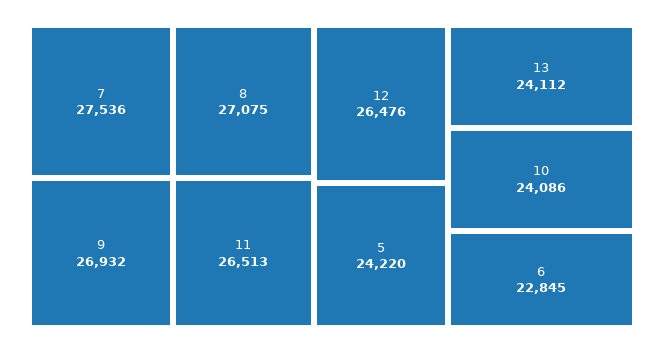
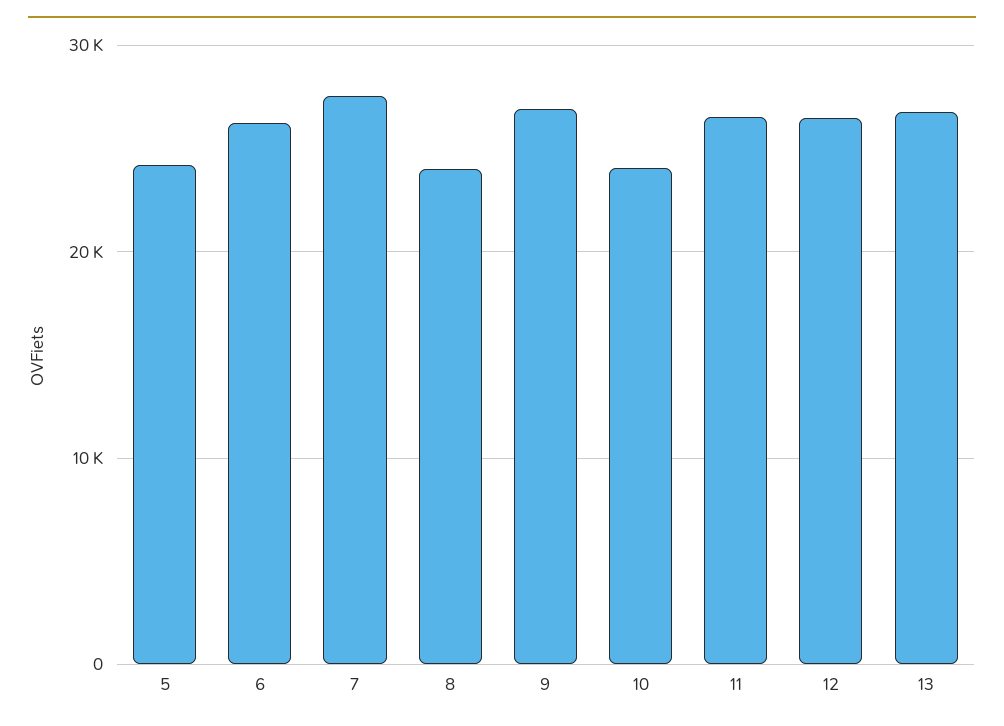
  {
    "7": 27536,
-   "8": 27075,
+   "8": 24000,
    "9": 26932,
    "11": 26513,
    "12": 26476,
    "5": 24220,
-   "13": 24112,
+   "13": 27000,
    "10": 24086,
-   "6": 22845
+   "6": 26000
  }

